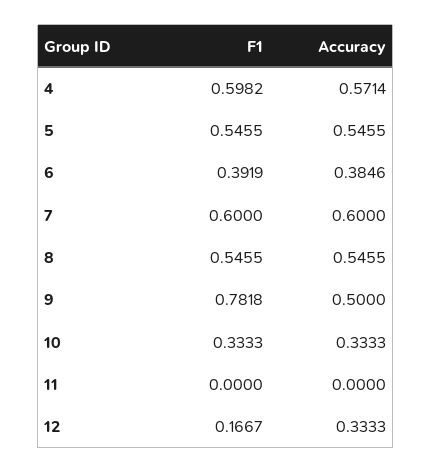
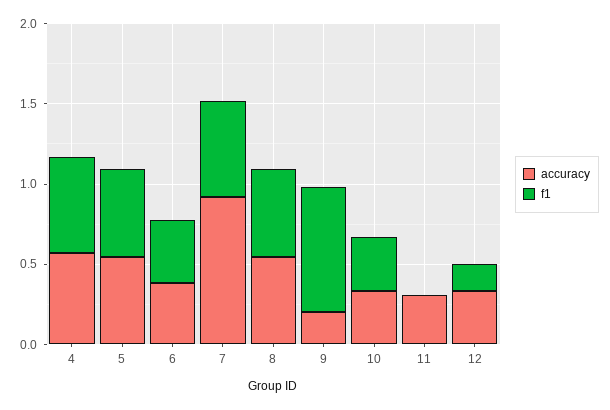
  {
    "F1": {
      "4": 0.5982,
      "5": 0.5455,
      "6": 0.3919,
      "7": 0.6,
      "8": 0.5455,
      "9": 0.7818,
      "10": 0.3333,
      "11": 0,
      "12": 0.1667
    },
    "Accuracy": {
      "4": 0.5714,
      "5": 0.5455,
      "6": 0.3846,
-     "7": 0.6,
+     "7": 0.9,
      "8": 0.5455,
-     "9": 0.5,
+     "9": 0.2,
      "10": 0.3333,
-     "11": 0,
+     "11": 0.3,
      "12": 0.3333
    }
  }

